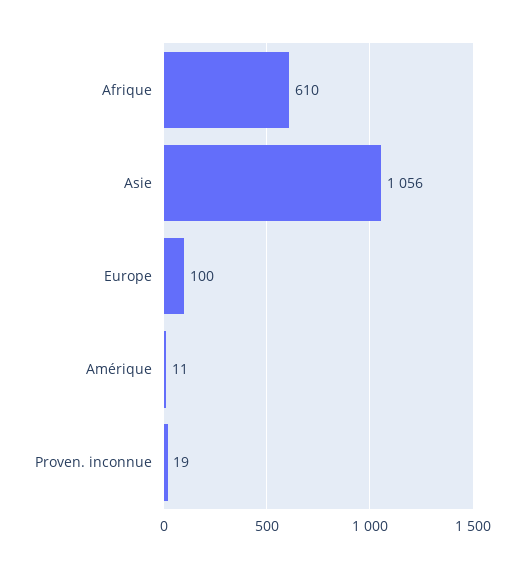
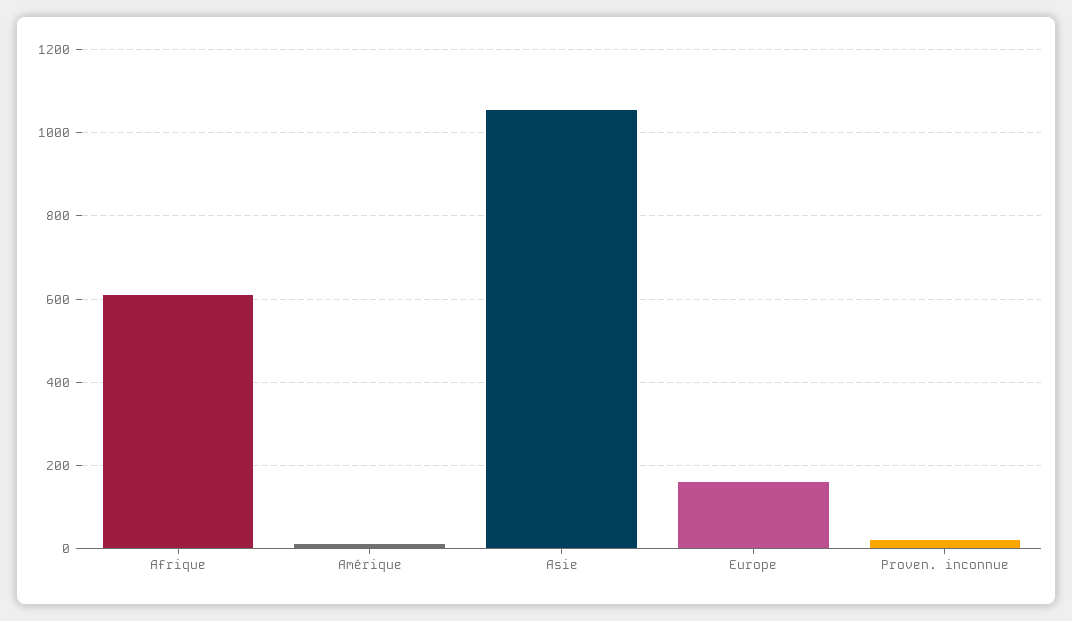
  {
    "Afrique": 610,
    "Asie": 1056,
-   "Europe": 100,
+   "Europe": 160,
    "Amérique": 11,
    "Proven. inconnue": 19
  }

